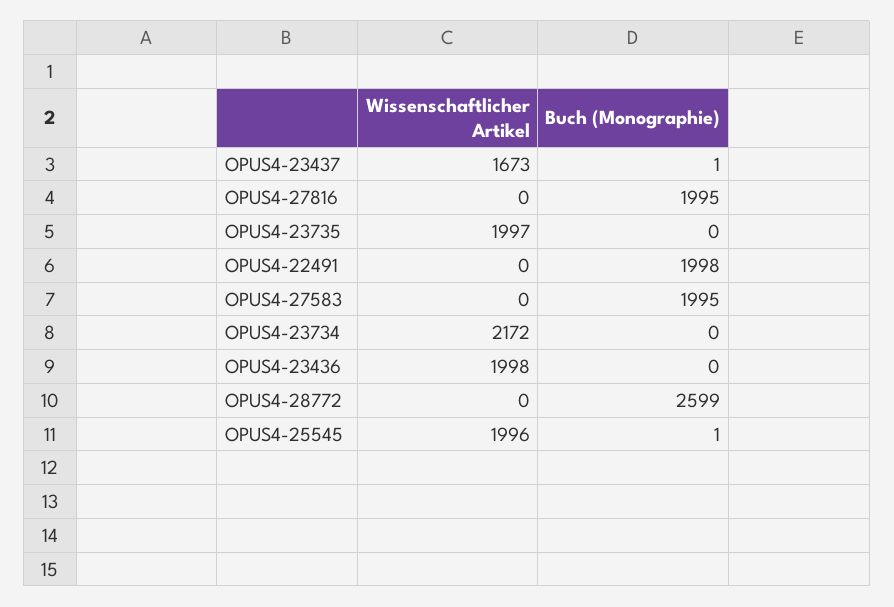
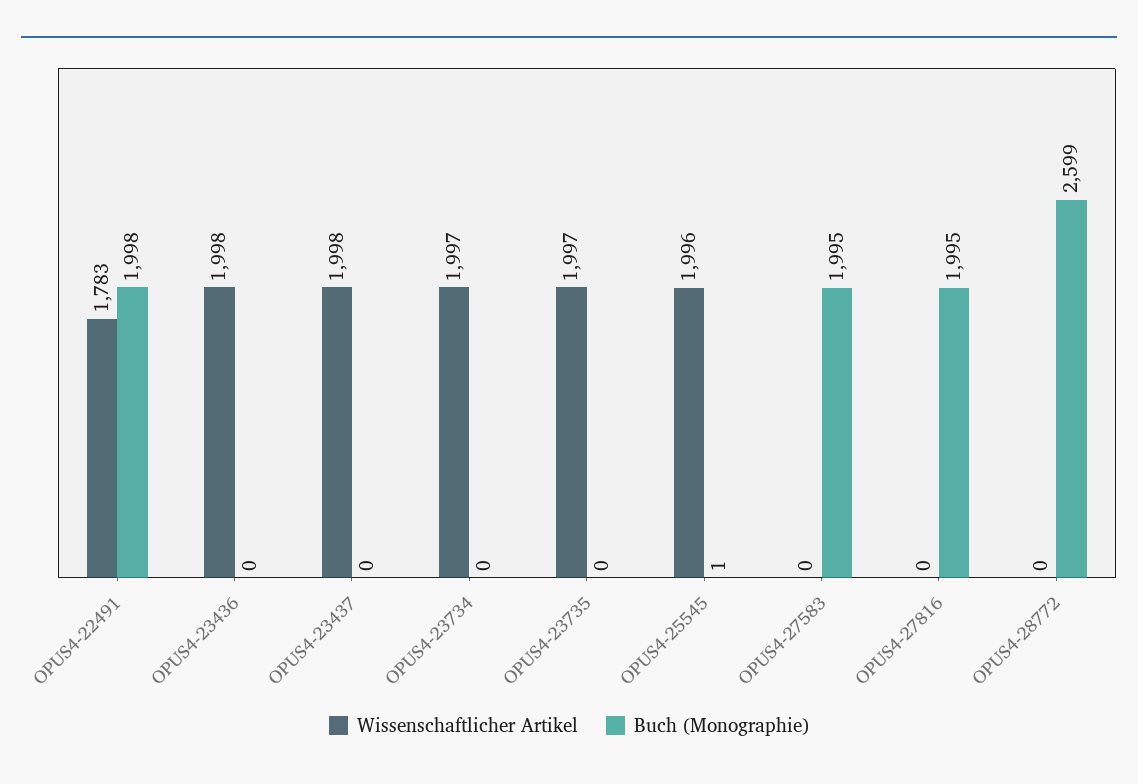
  {
    "Wissenschaftlicher Artikel": {
-     "OPUS4-23437": 1673,
+     "OPUS4-23437": 1998,
      "OPUS4-27816": 0,
      "OPUS4-23735": 1997,
-     "OPUS4-22491": 0,
+     "OPUS4-22491": 1783,
      "OPUS4-27583": 0,
-     "OPUS4-23734": 2172,
+     "OPUS4-23734": 1997,
      "OPUS4-23436": 1998,
      "OPUS4-28772": 0,
      "OPUS4-25545": 1996
    },
    "Buch (Monographie)": {
-     "OPUS4-23437": 1,
+     "OPUS4-23437": 0,
      "OPUS4-27816": 1995,
      "OPUS4-23735": 0,
      "OPUS4-22491": 1998,
      "OPUS4-27583": 1995,
      "OPUS4-23734": 0,
      "OPUS4-23436": 0,
      "OPUS4-28772": 2599,
      "OPUS4-25545": 1
    }
  }

